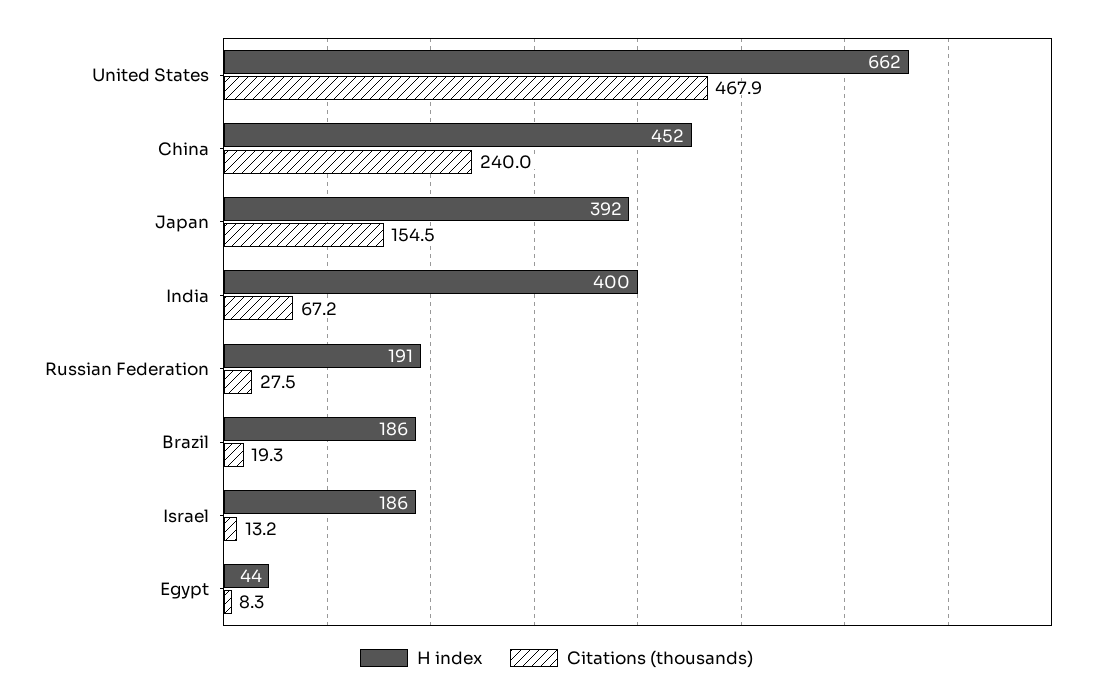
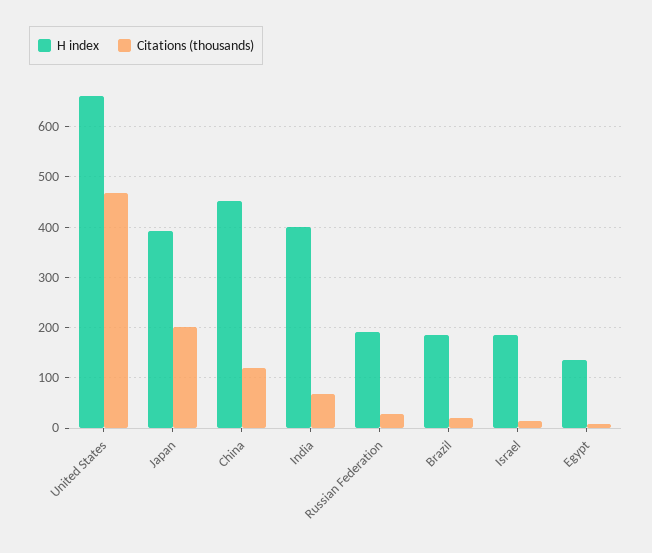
  {
    "H index": {
      "United States": 662,
      "China": 452,
      "Japan": 392,
      "India": 400,
      "Russian Federation": 191,
      "Brazil": 186,
      "Israel": 186,
-     "Egypt": 44
+     "Egypt": 140
    },
    "Citations (thousands)": {
      "United States": 467.9,
-     "China": 240,
+     "China": 120,
-     "Japan": 154.5,
+     "Japan": 200,
      "India": 67.2,
      "Russian Federation": 27.5,
      "Brazil": 19.3,
      "Israel": 13.2,
      "Egypt": 8.3
    }
  }

